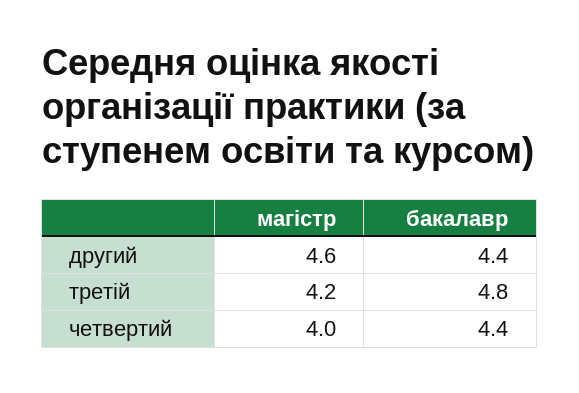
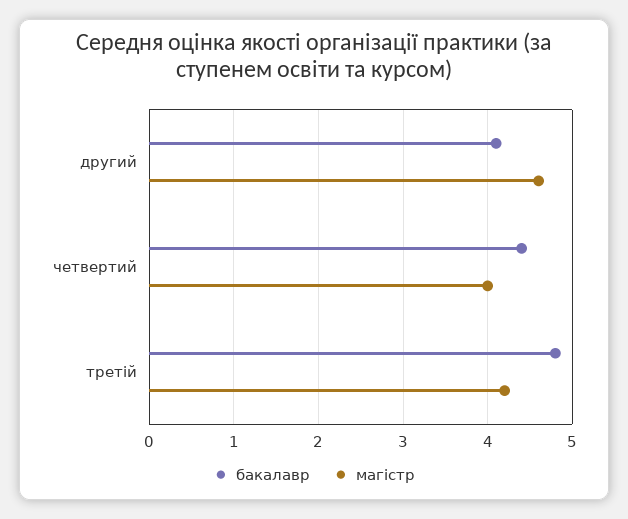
  {
    "магістр": {
      "другий": 4.6,
      "третій": 4.2,
      "четвертий": 4
    },
    "бакалавр": {
-     "другий": 4.4,
+     "другий": 4.1,
      "третій": 4.8,
      "четвертий": 4.4
    }
  }

